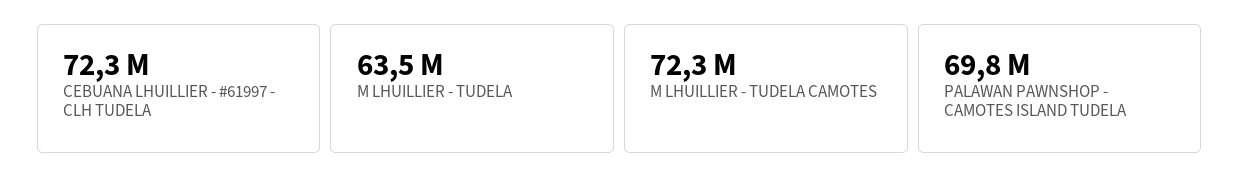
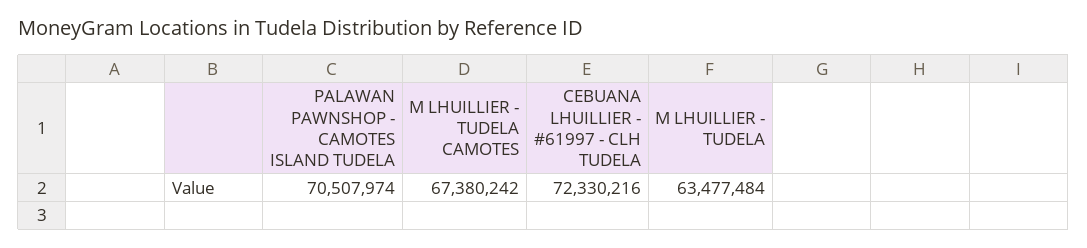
  {
    "CEBUANA LHUILLIER - #61997 - CLH TUDELA": 72330216,
    "M LHUILLIER - TUDELA": 63477484,
-   "M LHUILLIER - TUDELA CAMOTES": 72300000,
+   "M LHUILLIER - TUDELA CAMOTES": 67380242,
-   "PALAWAN PAWNSHOP - CAMOTES ISLAND TUDELA": 69800000
+   "PALAWAN PAWNSHOP - CAMOTES ISLAND TUDELA": 70507974
  }

